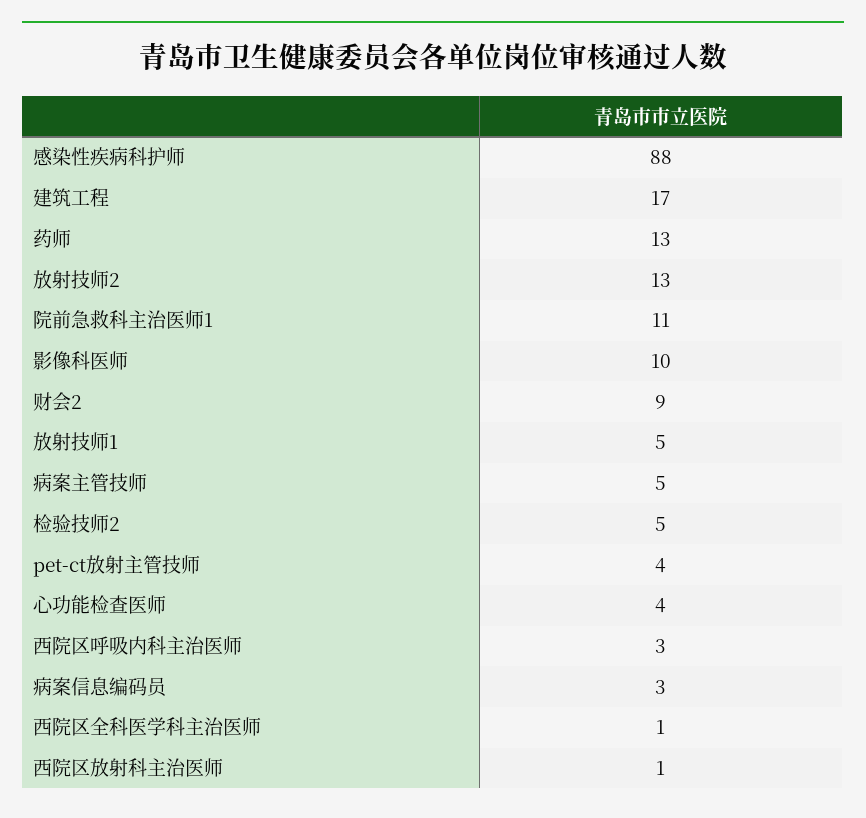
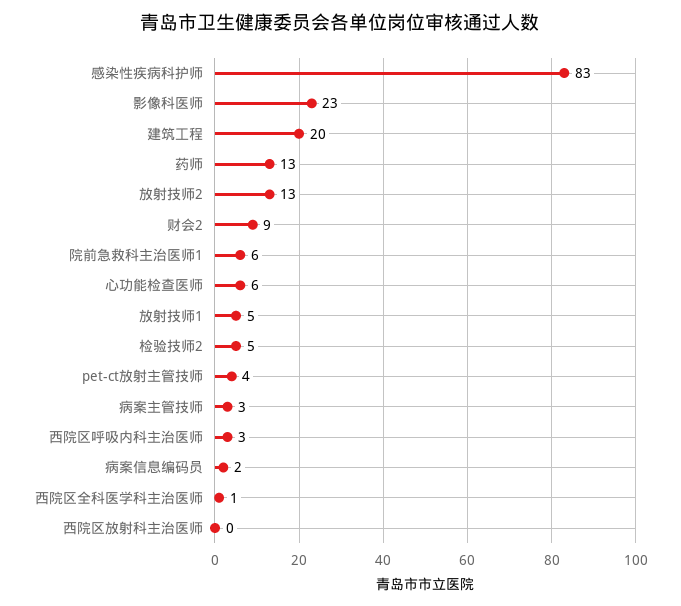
  {
-   "感染性疾病科护师": 88,
+   "感染性疾病科护师": 83,
-   "建筑工程": 17,
+   "建筑工程": 20,
    "药师": 13,
    "放射技师2": 13,
-   "院前急救科主治医师1": 11,
+   "院前急救科主治医师1": 6,
-   "影像科医师": 10,
+   "影像科医师": 23,
    "财会2": 9,
    "放射技师1": 5,
-   "病案主管技师": 5,
+   "病案主管技师": 3,
    "检验技师2": 5,
    "pet-ct放射主管技师": 4,
-   "心功能检查医师": 4,
+   "心功能检查医师": 6,
    "西院区呼吸内科主治医师": 3,
-   "病案信息编码员": 3,
+   "病案信息编码员": 2,
    "西院区全科医学科主治医师": 1,
-   "西院区放射科主治医师": 1
+   "西院区放射科主治医师": 0
  }

